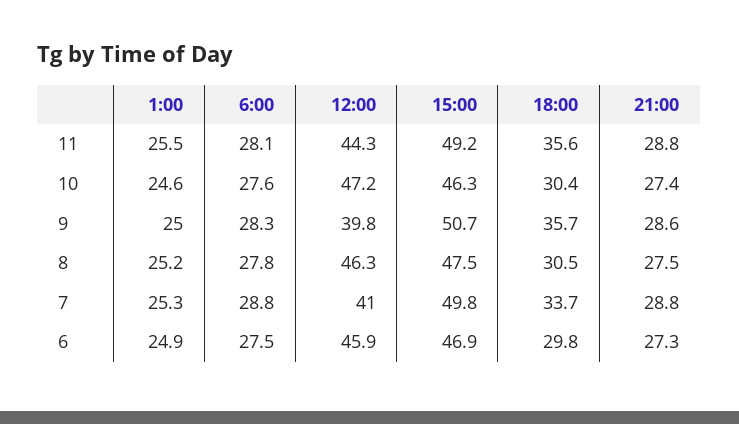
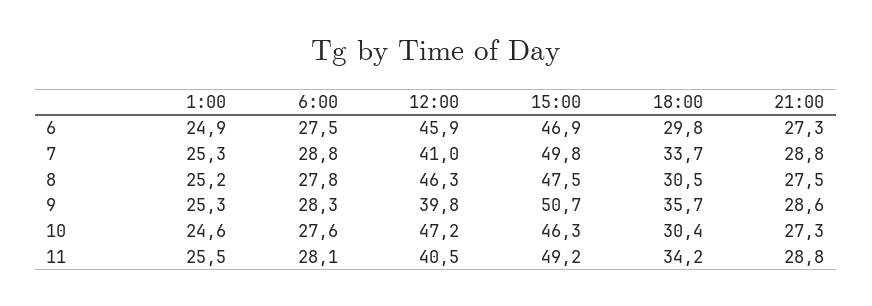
  {
    "1:00": {
      "11": 25.5,
      "10": 24.6,
-     "9": 25,
+     "9": 25.3,
      "8": 25.2,
      "7": 25.3,
      "6": 24.9
    },
    "6:00": {
      "11": 28.1,
      "10": 27.6,
      "9": 28.3,
      "8": 27.8,
      "7": 28.8,
      "6": 27.5
    },
    "12:00": {
-     "11": 44.3,
+     "11": 40.5,
      "10": 47.2,
      "9": 39.8,
      "8": 46.3,
      "7": 41,
      "6": 45.9
    },
    "15:00": {
      "11": 49.2,
      "10": 46.3,
      "9": 50.7,
      "8": 47.5,
      "7": 49.8,
      "6": 46.9
    },
    "18:00": {
-     "11": 35.6,
+     "11": 34.2,
      "10": 30.4,
      "9": 35.7,
      "8": 30.5,
      "7": 33.7,
      "6": 29.8
    },
    "21:00": {
      "11": 28.8,
-     "10": 27.4,
+     "10": 27.3,
      "9": 28.6,
      "8": 27.5,
      "7": 28.8,
      "6": 27.3
    }
  }

